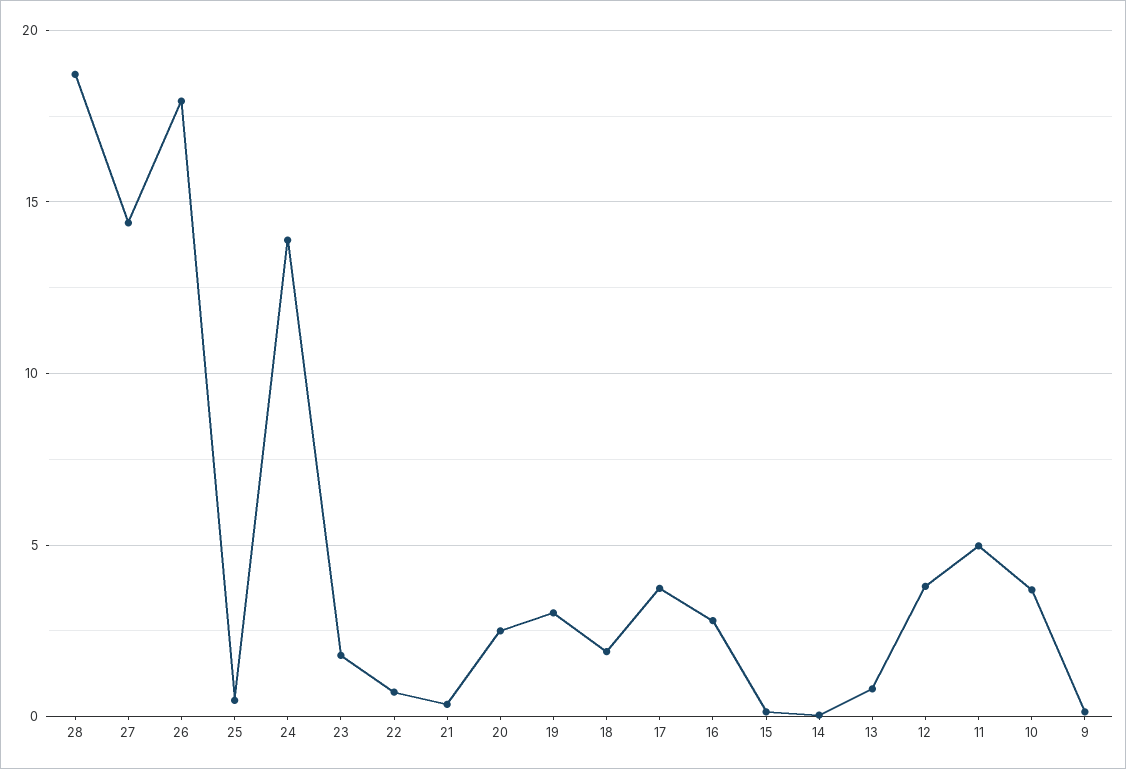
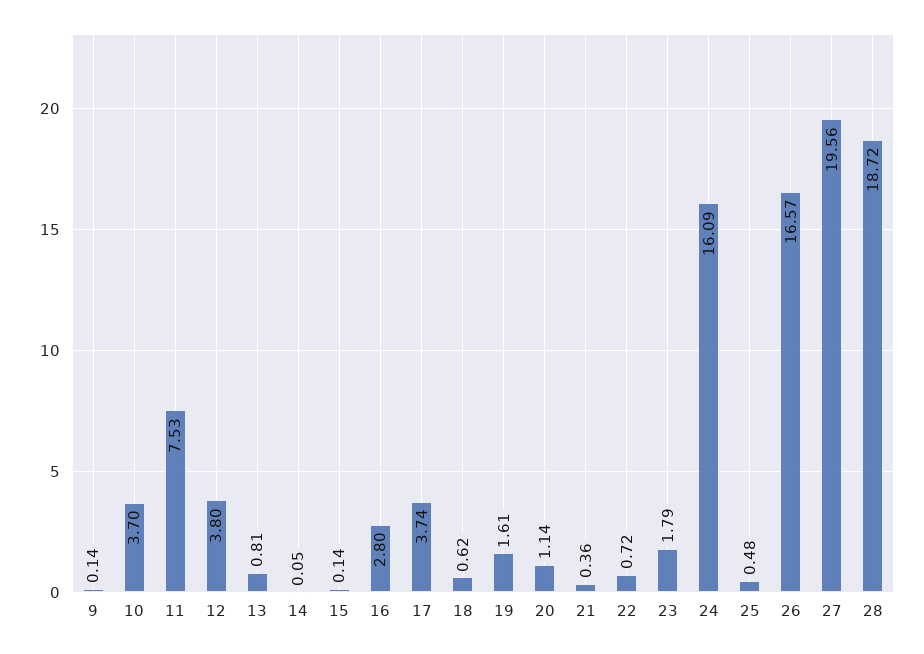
  {
    "28": 18.72,
-   "27": 14.5,
+   "27": 19.56,
-   "26": 18,
+   "26": 16.57,
    "25": 0.48,
-   "24": 14,
+   "24": 16.09,
    "23": 1.79,
    "22": 0.72,
    "21": 0.36,
-   "20": 2.5,
+   "20": 1.14,
-   "19": 3,
+   "19": 1.61,
-   "18": 2,
+   "18": 0.62,
    "17": 3.74,
    "16": 2.8,
    "15": 0.14,
    "14": 0.05,
    "13": 0.81,
    "12": 3.8,
-   "11": 5,
+   "11": 7.53,
    "10": 3.7,
    "9": 0.14
  }

